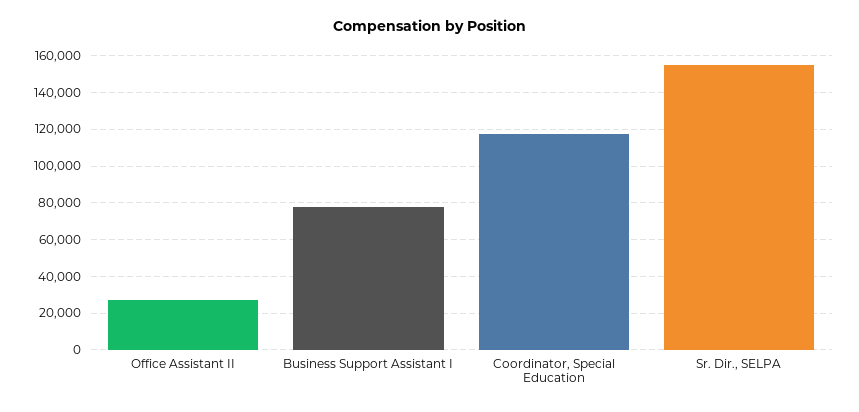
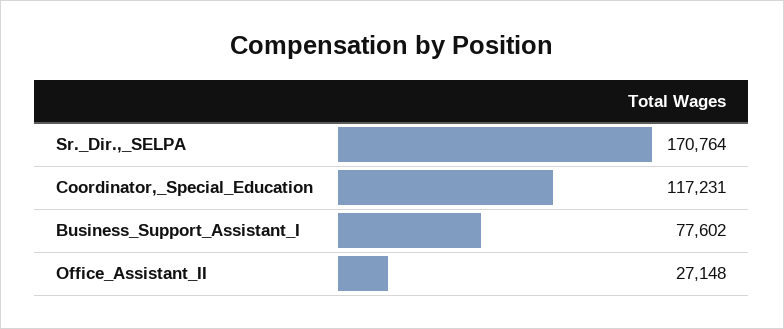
  {
    "Office Assistant II": 27148,
    "Business Support Assistant I": 77602,
    "Coordinator, Special Education": 117231,
-   "Sr. Dir., SELPA": 155000
+   "Sr. Dir., SELPA": 170764
  }

